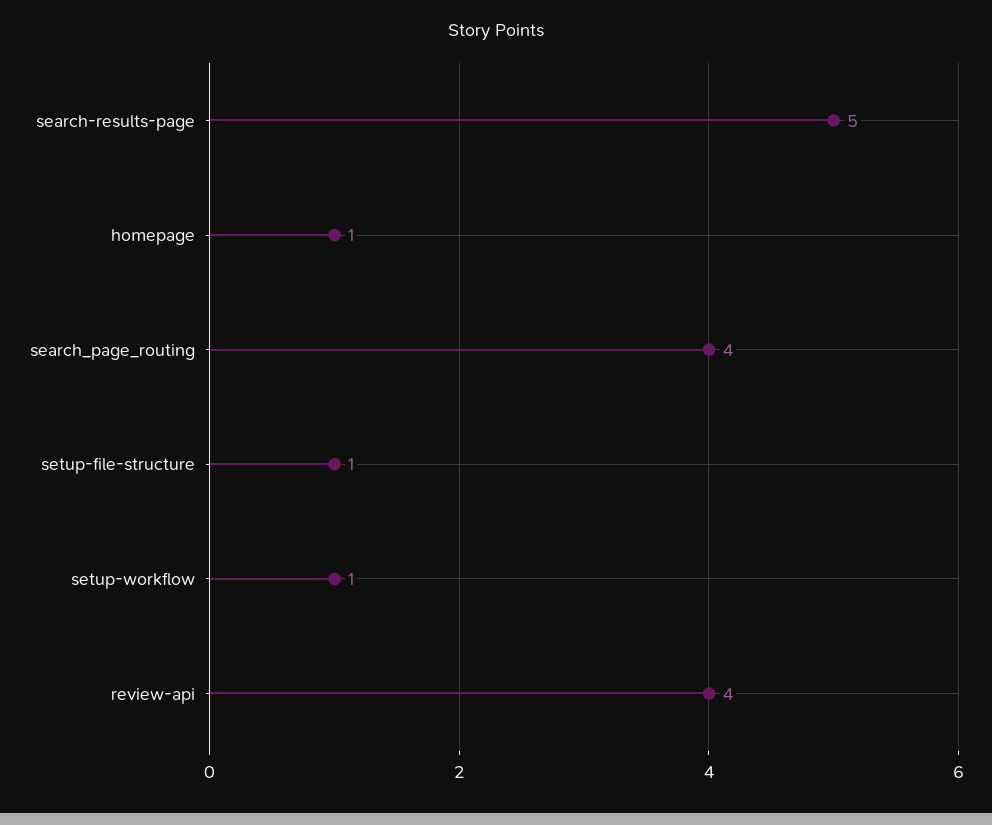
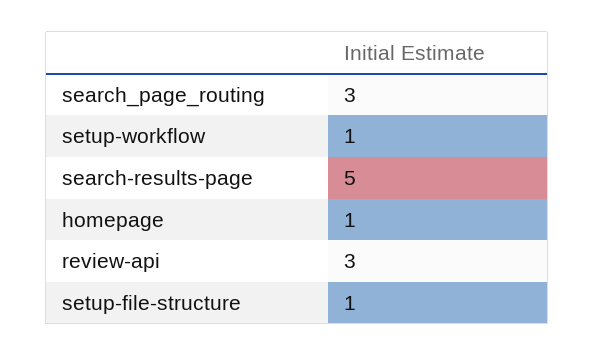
  {
    "search-results-page": 5,
    "homepage": 1,
-   "search_page_routing": 4,
+   "search_page_routing": 3,
    "setup-file-structure": 1,
    "setup-workflow": 1,
-   "review-api": 4
+   "review-api": 3
  }

